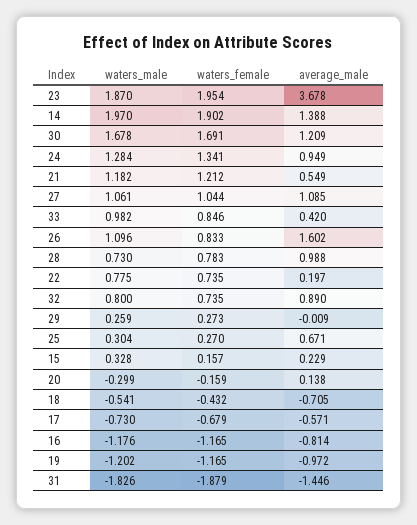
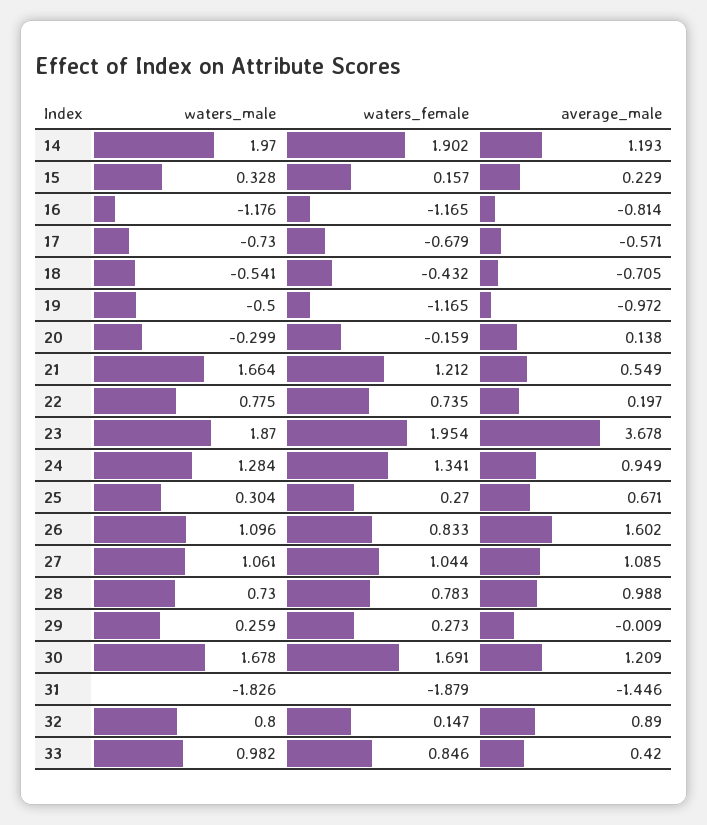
  {
    "waters_male": {
      "23": 1.87,
      "14": 1.97,
      "30": 1.678,
      "24": 1.284,
-     "21": 1.182,
+     "21": 1.664,
      "27": 1.061,
      "33": 0.982,
      "26": 1.096,
      "28": 0.73,
      "22": 0.775,
      "32": 0.8,
      "29": 0.259,
      "25": 0.304,
      "15": 0.328,
      "20": -0.299,
      "18": -0.541,
      "17": -0.73,
      "16": -1.176,
-     "19": -1.202,
+     "19": -0.5,
      "31": -1.826
    },
    "waters_female": {
      "23": 1.954,
      "14": 1.902,
      "30": 1.691,
      "24": 1.341,
      "21": 1.212,
      "27": 1.044,
      "33": 0.846,
      "26": 0.833,
      "28": 0.783,
      "22": 0.735,
-     "32": 0.735,
+     "32": 0.147,
      "29": 0.273,
      "25": 0.27,
      "15": 0.157,
      "20": -0.159,
      "18": -0.432,
      "17": -0.679,
      "16": -1.165,
      "19": -1.165,
      "31": -1.879
    },
    "average_male": {
      "23": 3.678,
-     "14": 1.388,
+     "14": 1.193,
      "30": 1.209,
      "24": 0.949,
      "21": 0.549,
      "27": 1.085,
      "33": 0.42,
      "26": 1.602,
      "28": 0.988,
      "22": 0.197,
      "32": 0.89,
      "29": -0.009,
      "25": 0.671,
      "15": 0.229,
      "20": 0.138,
      "18": -0.705,
      "17": -0.571,
      "16": -0.814,
      "19": -0.972,
      "31": -1.446
    }
  }

